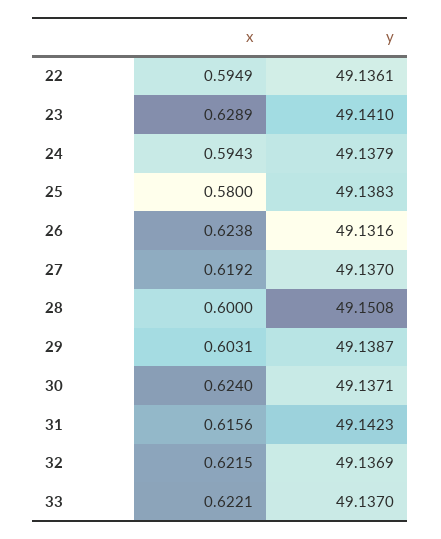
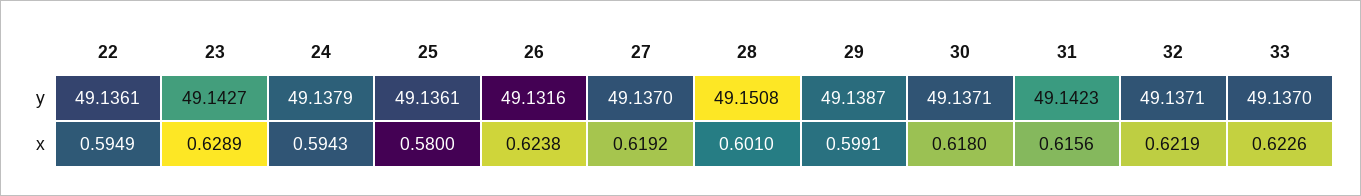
  {
    "x": {
      "22": 0.5949,
      "23": 0.6289,
      "24": 0.5943,
      "25": 0.58,
      "26": 0.6238,
      "27": 0.6192,
-     "28": 0.6,
+     "28": 0.601,
-     "29": 0.6031,
+     "29": 0.5991,
-     "30": 0.624,
+     "30": 0.618,
      "31": 0.6156,
-     "32": 0.6215,
+     "32": 0.6219,
-     "33": 0.6221
+     "33": 0.6226
    },
    "y": {
      "22": 49.1361,
-     "23": 49.141,
+     "23": 49.1427,
      "24": 49.1379,
-     "25": 49.1383,
+     "25": 49.1361,
      "26": 49.1316,
      "27": 49.137,
      "28": 49.1508,
      "29": 49.1387,
      "30": 49.1371,
      "31": 49.1423,
-     "32": 49.1369,
+     "32": 49.1371,
      "33": 49.137
    }
  }

